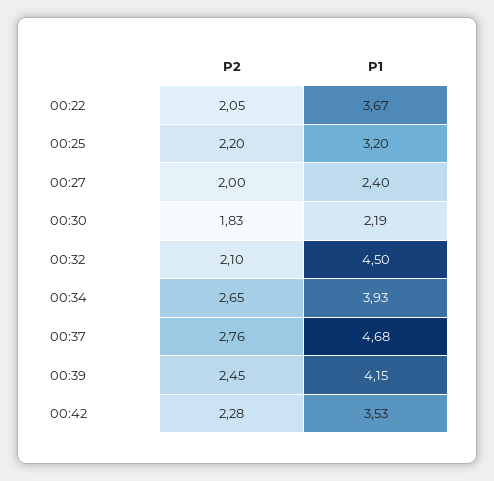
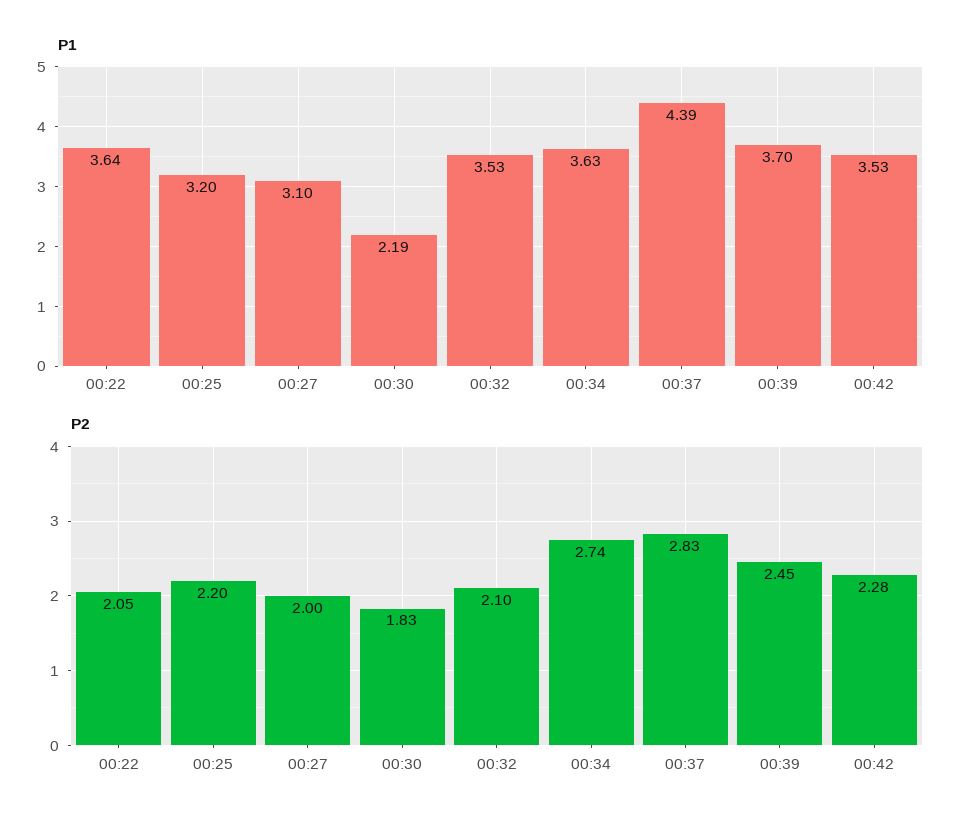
  {
    "P2": {
      "00:22": 2.05,
      "00:25": 2.2,
      "00:27": 2,
      "00:30": 1.83,
      "00:32": 2.1,
-     "00:34": 2.65,
+     "00:34": 2.74,
-     "00:37": 2.76,
+     "00:37": 2.83,
      "00:39": 2.45,
      "00:42": 2.28
    },
    "P1": {
-     "00:22": 3.67,
+     "00:22": 3.64,
      "00:25": 3.2,
-     "00:27": 2.4,
+     "00:27": 3.1,
      "00:30": 2.19,
-     "00:32": 4.5,
+     "00:32": 3.53,
-     "00:34": 3.93,
+     "00:34": 3.63,
-     "00:37": 4.68,
+     "00:37": 4.39,
-     "00:39": 4.15,
+     "00:39": 3.7,
      "00:42": 3.53
    }
  }

